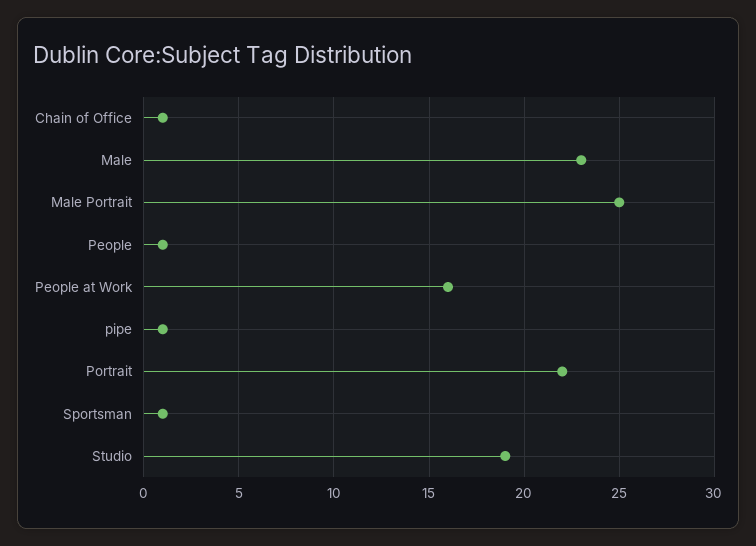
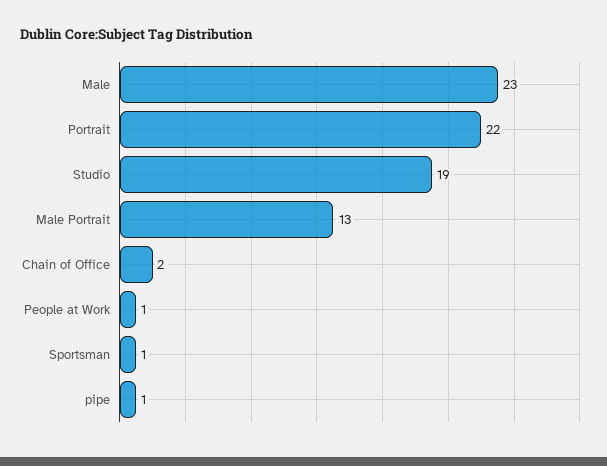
  {
-   "Chain of Office": 1,
+   "Chain of Office": 2,
    "Male": 23,
-   "Male Portrait": 25,
+   "Male Portrait": 13,
-   "People": 1,
-   "People at Work": 16,
+   "People at Work": 1,
    "pipe": 1,
    "Portrait": 22,
    "Sportsman": 1,
    "Studio": 19
  }

